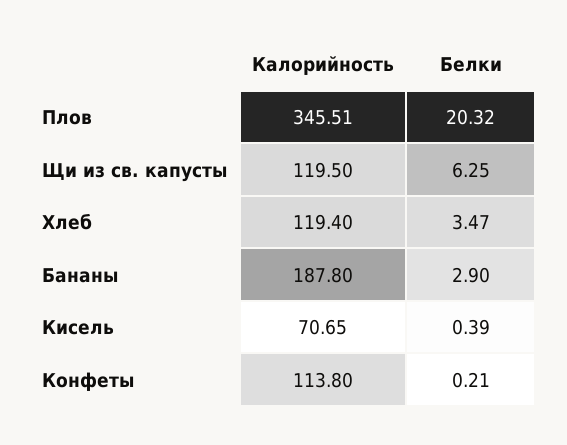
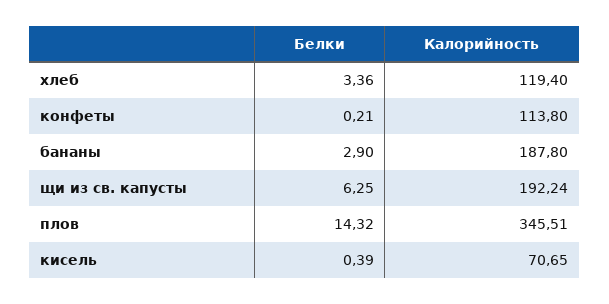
  {
    "Калорийность": {
      "Плов": 345.51,
-     "Щи из св. капусты": 119.5,
+     "Щи из св. капусты": 192.24,
      "Хлеб": 119.4,
      "Бананы": 187.8,
      "Кисель": 70.65,
      "Конфеты": 113.8
    },
    "Белки": {
-     "Плов": 20.32,
+     "Плов": 14.32,
      "Щи из св. капусты": 6.25,
-     "Хлеб": 3.47,
+     "Хлеб": 3.36,
      "Бананы": 2.9,
      "Кисель": 0.39,
      "Конфеты": 0.21
    }
  }

